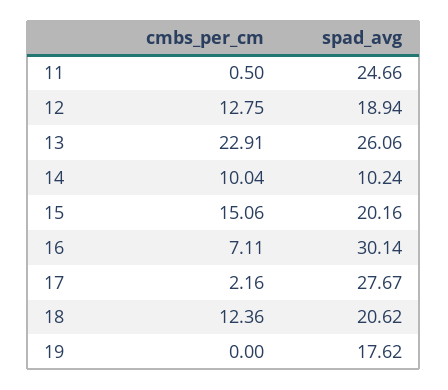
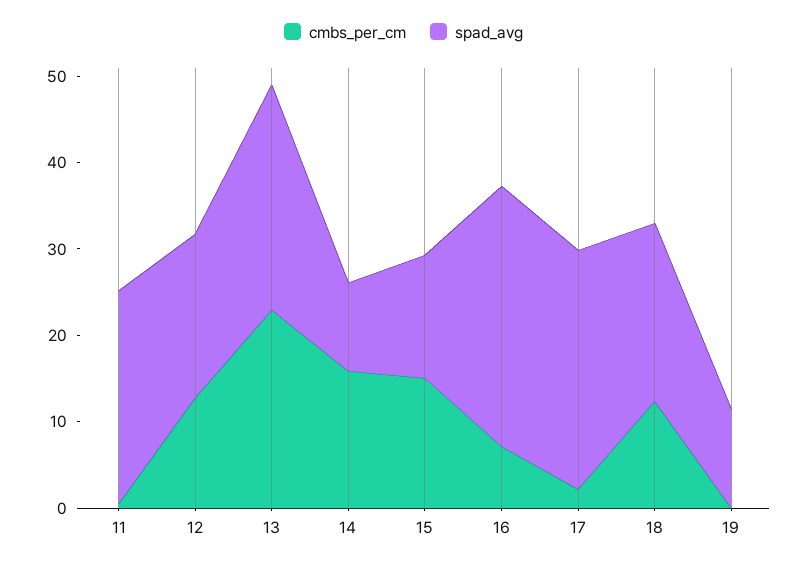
  {
    "cmbs_per_cm": {
      "11": 0.5,
      "12": 12.75,
      "13": 22.91,
-     "14": 10.04,
+     "14": 16,
      "15": 15.06,
      "16": 7.11,
      "17": 2.16,
      "18": 12.36,
      "19": 0
    },
    "spad_avg": {
      "11": 24.66,
      "12": 18.94,
      "13": 26.06,
      "14": 10.24,
-     "15": 20.16,
+     "15": 14,
      "16": 30.14,
      "17": 27.67,
      "18": 20.62,
-     "19": 17.62
+     "19": 12
    }
  }

